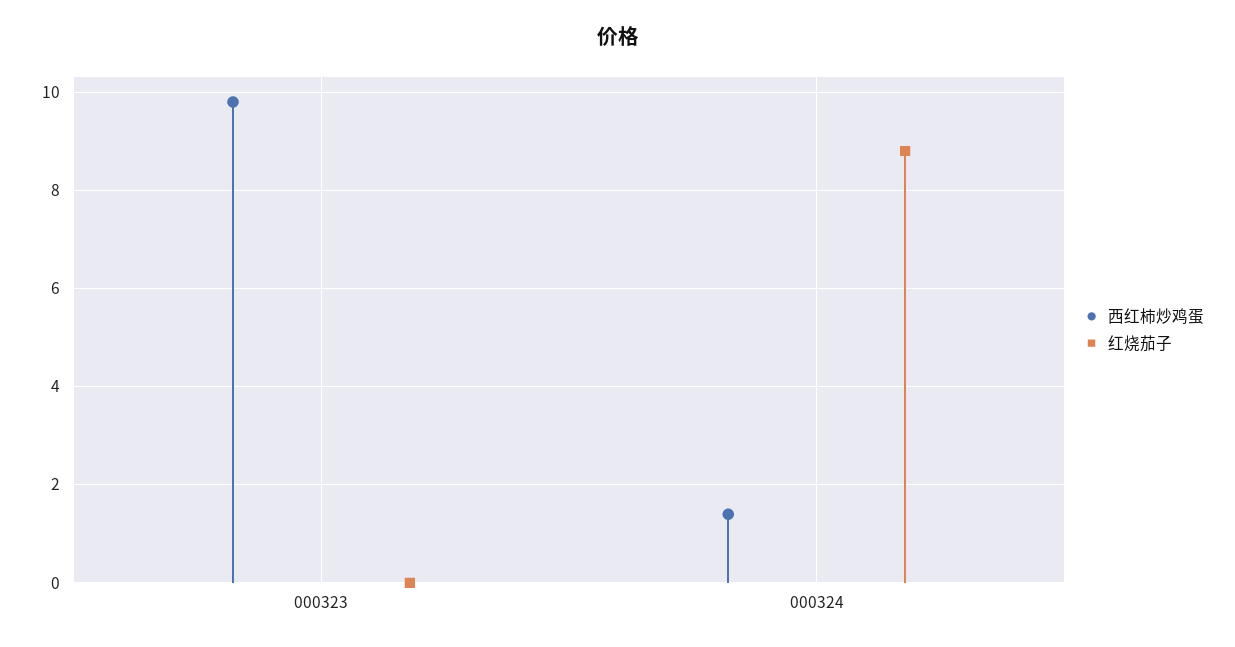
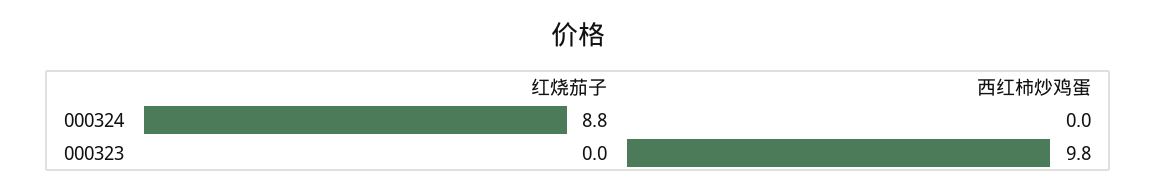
  {
    "西红柿炒鸡蛋": {
      "000323": 9.8,
-     "000324": 1.5
+     "000324": 0
    },
    "红烧茄子": {
      "000323": 0,
      "000324": 8.8
    }
  }

